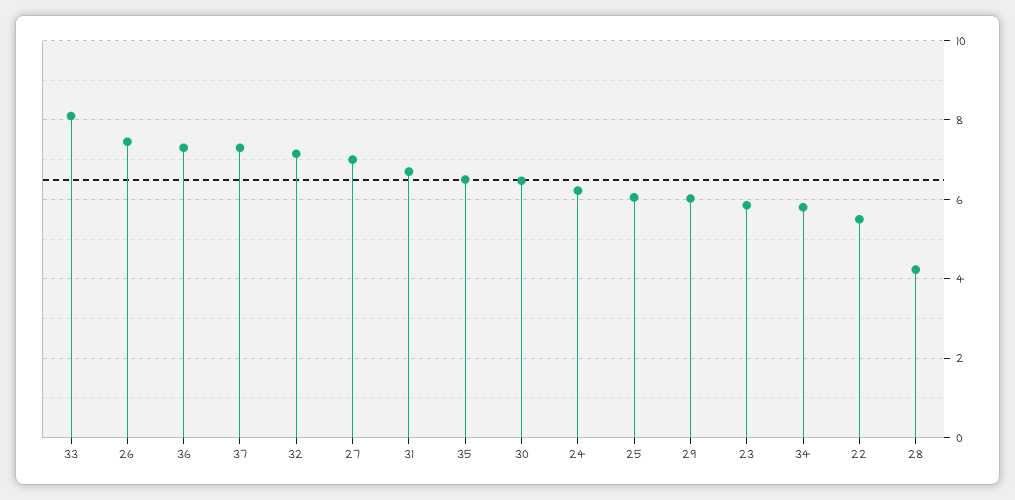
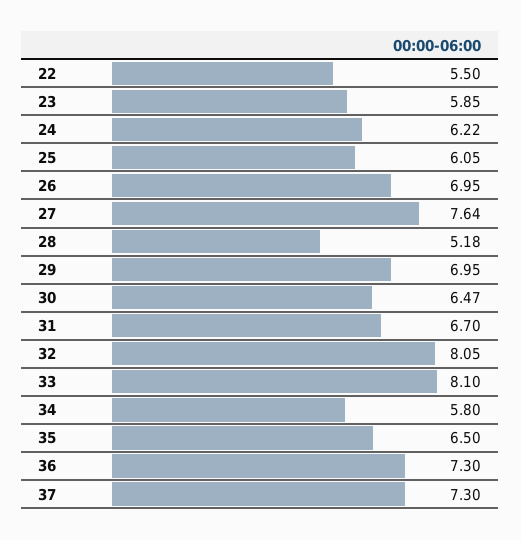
  {
    "33": 8.1,
-   "26": 7.4,
+   "26": 6.95,
    "36": 7.3,
    "37": 7.3,
-   "32": 7.2,
+   "32": 8.05,
-   "27": 7,
+   "27": 7.64,
    "31": 6.7,
    "35": 6.5,
    "30": 6.47,
    "24": 6.22,
    "25": 6.05,
-   "29": 6,
+   "29": 6.95,
    "23": 5.85,
    "34": 5.8,
    "22": 5.5,
-   "28": 4.2
+   "28": 5.18
  }

